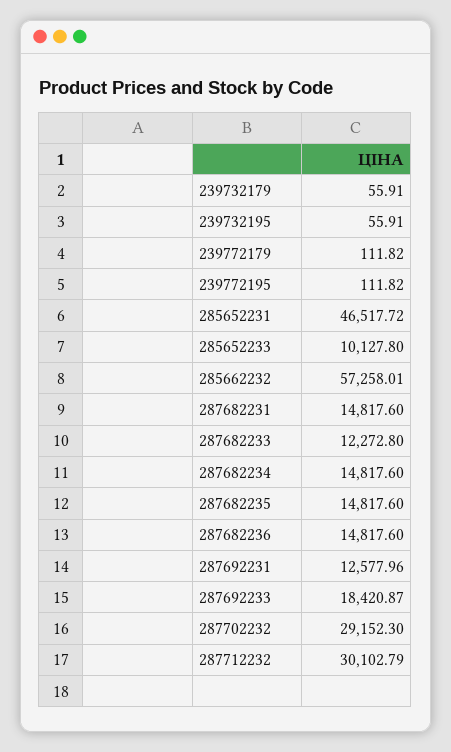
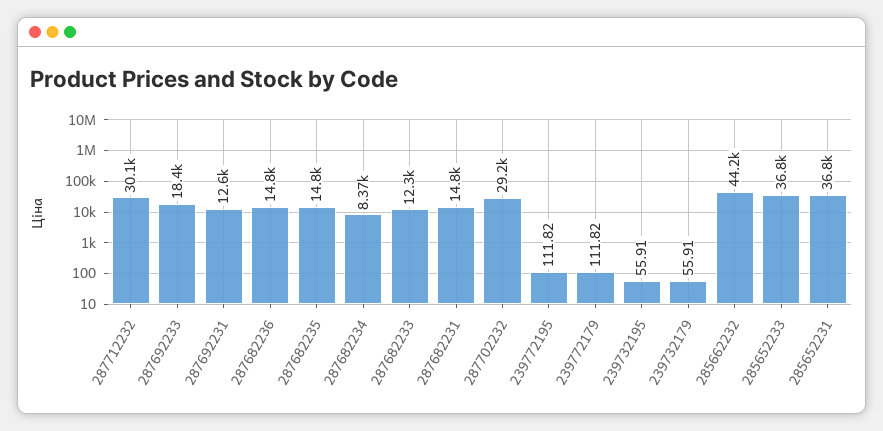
  {
    "239732179": 55.91,
    "239732195": 55.91,
    "239772179": 111.82,
    "239772195": 111.82,
-   "285652231": 46517.72,
+   "285652231": 36800,
-   "285652233": 10127.8,
+   "285652233": 36800,
-   "285662232": 57258.01,
+   "285662232": 44200,
    "287682231": 14817.6,
    "287682233": 12272.8,
-   "287682234": 14817.6,
+   "287682234": 8370,
    "287682235": 14817.6,
    "287682236": 14817.6,
    "287692231": 12577.96,
    "287692233": 18420.87,
    "287702232": 29152.3,
    "287712232": 30102.79
  }

